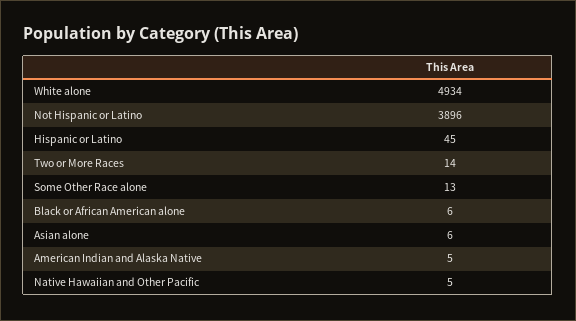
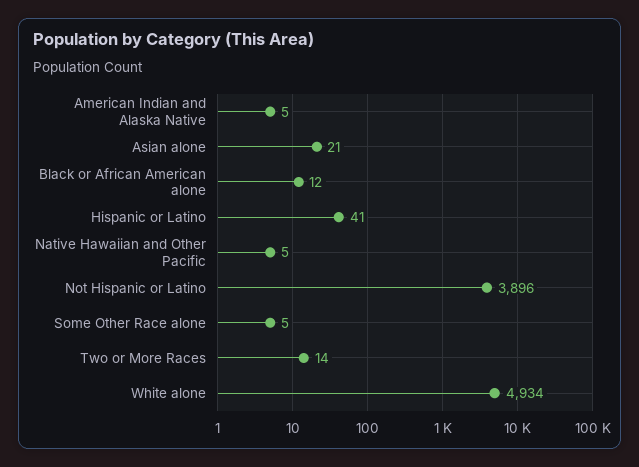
  {
    "White alone": 4934,
    "Not Hispanic or Latino": 3896,
-   "Hispanic or Latino": 45,
+   "Hispanic or Latino": 41,
    "Two or More Races": 14,
-   "Some Other Race alone": 13,
+   "Some Other Race alone": 5,
-   "Black or African American alone": 6,
+   "Black or African American alone": 12,
-   "Asian alone": 6,
+   "Asian alone": 21,
    "American Indian and Alaska Native": 5,
    "Native Hawaiian and Other Pacific": 5
  }

